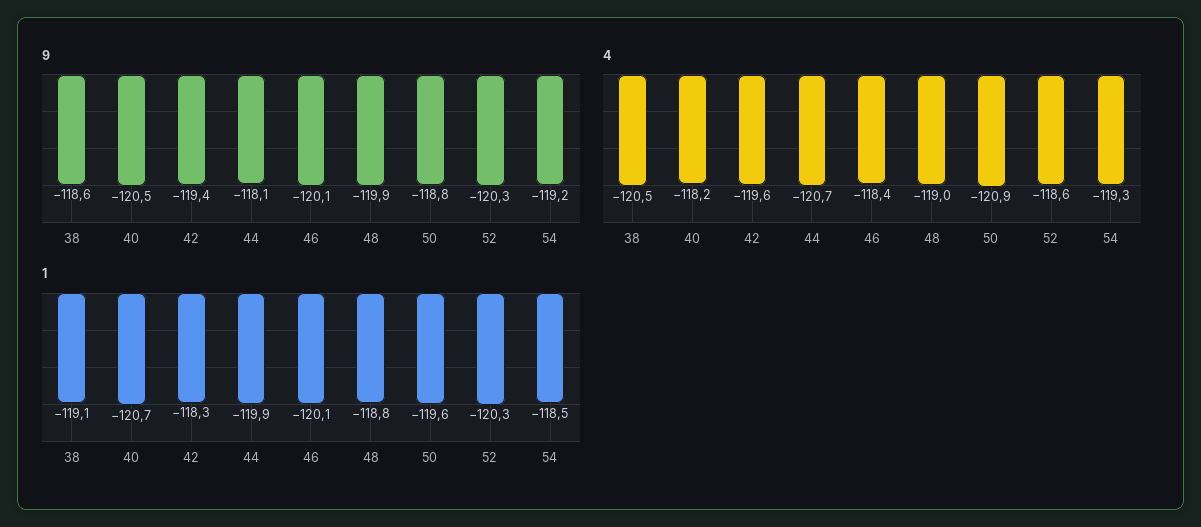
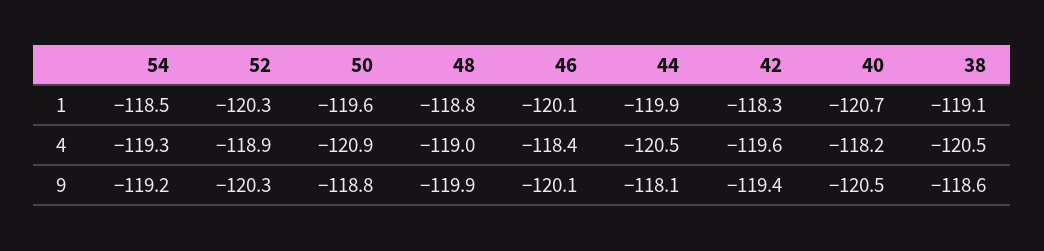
  {
    "9": {
      "38": -118.6,
      "40": -120.5,
      "42": -119.4,
      "44": -118.1,
      "46": -120.1,
      "48": -119.9,
      "50": -118.8,
      "52": -120.3,
      "54": -119.2
    },
    "4": {
      "38": -120.5,
      "40": -118.2,
      "42": -119.6,
-     "44": -120.7,
+     "44": -120.5,
      "46": -118.4,
      "48": -119,
      "50": -120.9,
-     "52": -118.6,
+     "52": -118.9,
      "54": -119.3
    },
    "1": {
      "38": -119.1,
      "40": -120.7,
      "42": -118.3,
      "44": -119.9,
      "46": -120.1,
      "48": -118.8,
      "50": -119.6,
      "52": -120.3,
      "54": -118.5
    }
  }

